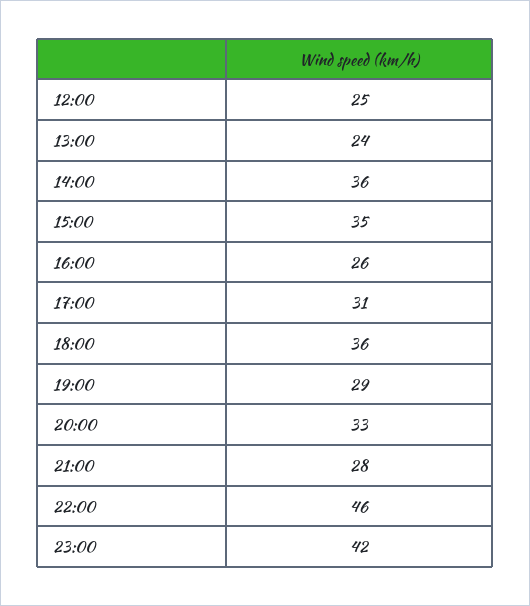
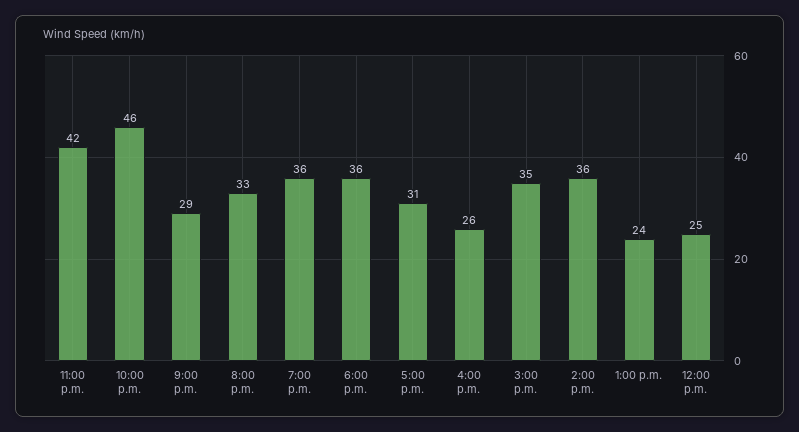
  {
    "12:00": 25,
    "13:00": 24,
    "14:00": 36,
    "15:00": 35,
    "16:00": 26,
    "17:00": 31,
    "18:00": 36,
-   "19:00": 29,
+   "19:00": 36,
    "20:00": 33,
-   "21:00": 28,
+   "21:00": 29,
    "22:00": 46,
    "23:00": 42
  }

